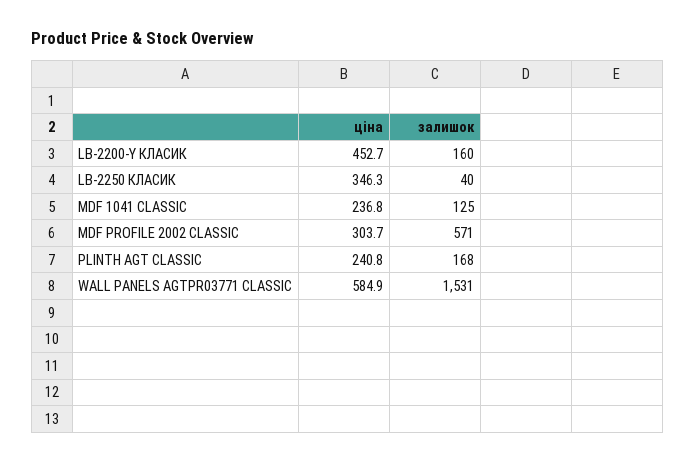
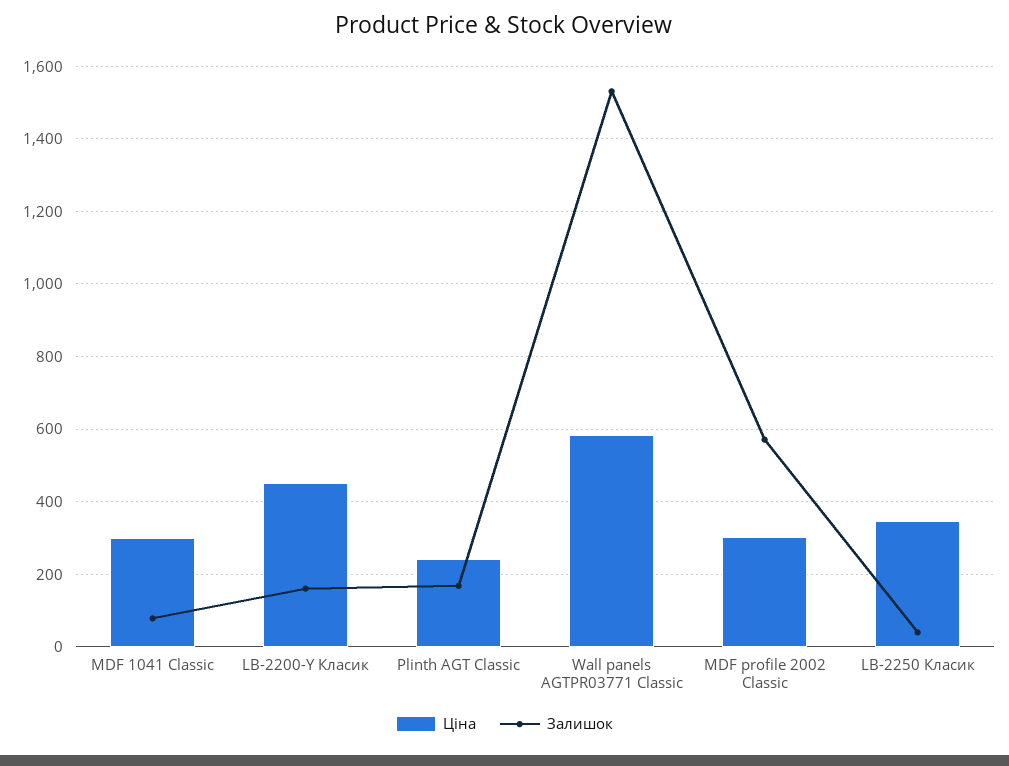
  {
    "ціна": {
      "LB-2200-Y КЛАСИК": 452.7,
      "LB-2250 КЛАСИК": 346.3,
-     "MDF 1041 CLASSIC": 236.8,
+     "MDF 1041 CLASSIC": 300,
      "MDF PROFILE 2002 CLASSIC": 303.7,
      "PLINTH AGT CLASSIC": 240.8,
      "WALL PANELS AGTPR03771 CLASSIC": 584.9
    },
    "залишок": {
      "LB-2200-Y КЛАСИК": 160,
      "LB-2250 КЛАСИК": 40,
-     "MDF 1041 CLASSIC": 125,
+     "MDF 1041 CLASSIC": 80,
      "MDF PROFILE 2002 CLASSIC": 571,
      "PLINTH AGT CLASSIC": 168,
      "WALL PANELS AGTPR03771 CLASSIC": 1531
    }
  }

